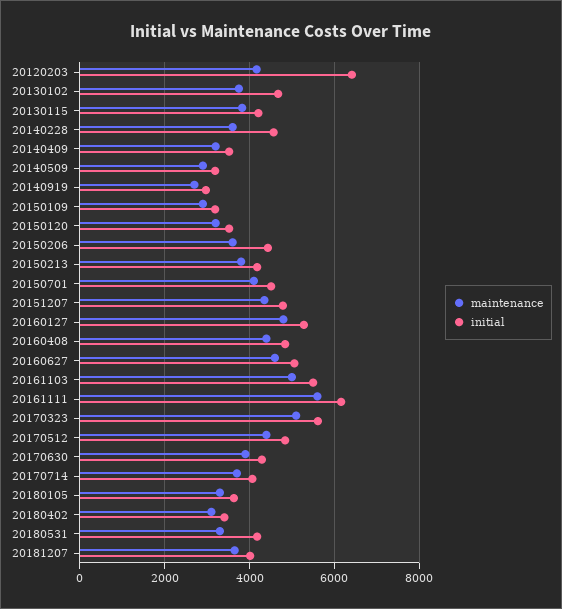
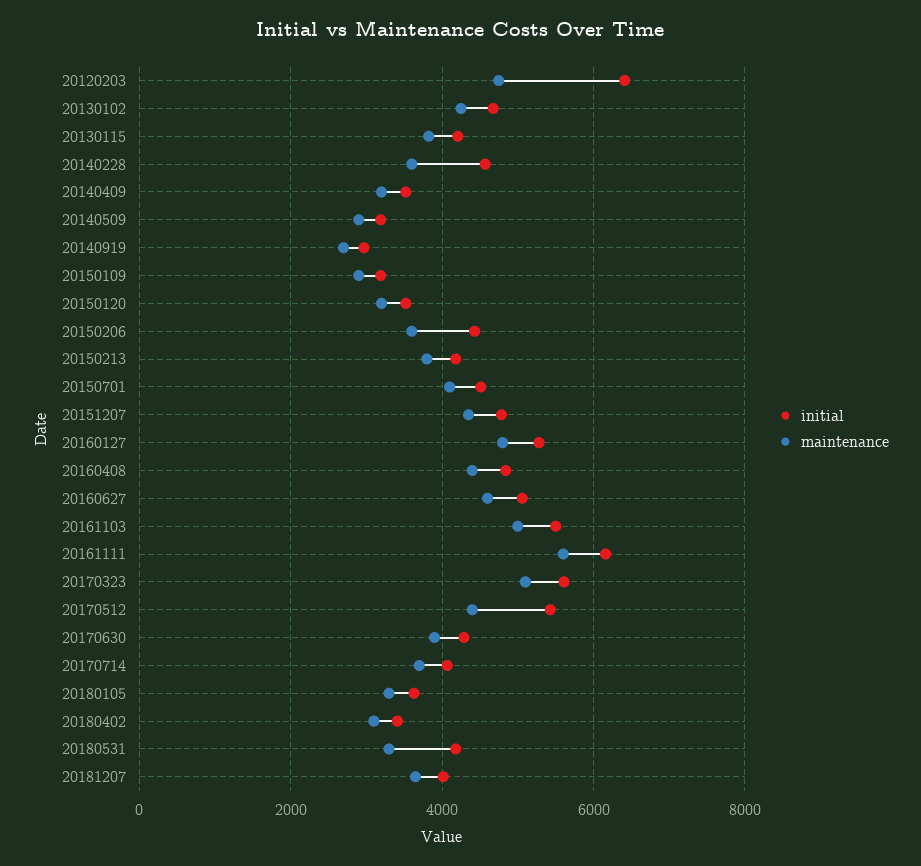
  {
    "maintenance": {
-     "20120203": 4200,
+     "20120203": 4800,
-     "20130102": 3800,
+     "20130102": 4200,
      "20130115": 3800,
      "20140228": 3600,
      "20140409": 3200,
      "20140509": 3000,
      "20140919": 2800,
      "20150109": 3000,
      "20150120": 3200,
      "20150206": 3600,
      "20150213": 3800,
      "20150701": 4200,
      "20151207": 4400,
      "20160127": 4800,
      "20160408": 4400,
      "20160627": 4600,
      "20161103": 5000,
      "20161111": 5600,
      "20170323": 5200,
      "20170512": 4400,
      "20170630": 4000,
      "20170714": 3800,
      "20180105": 3400,
      "20180402": 3200,
      "20180531": 3400,
      "20181207": 3600
    },
    "initial": {
      "20120203": 6400,
      "20130102": 4600,
      "20130115": 4200,
      "20140228": 4600,
      "20140409": 3600,
      "20140509": 3200,
      "20140919": 3000,
      "20150109": 3200,
      "20150120": 3600,
      "20150206": 4400,
      "20150213": 4200,
      "20150701": 4600,
      "20151207": 4800,
      "20160127": 5200,
      "20160408": 4800,
      "20160627": 5000,
      "20161103": 5600,
      "20161111": 6200,
      "20170323": 5600,
-     "20170512": 4800,
+     "20170512": 5400,
      "20170630": 4200,
      "20170714": 4000,
      "20180105": 3600,
      "20180402": 3400,
      "20180531": 4200,
      "20181207": 4000
    }
  }

